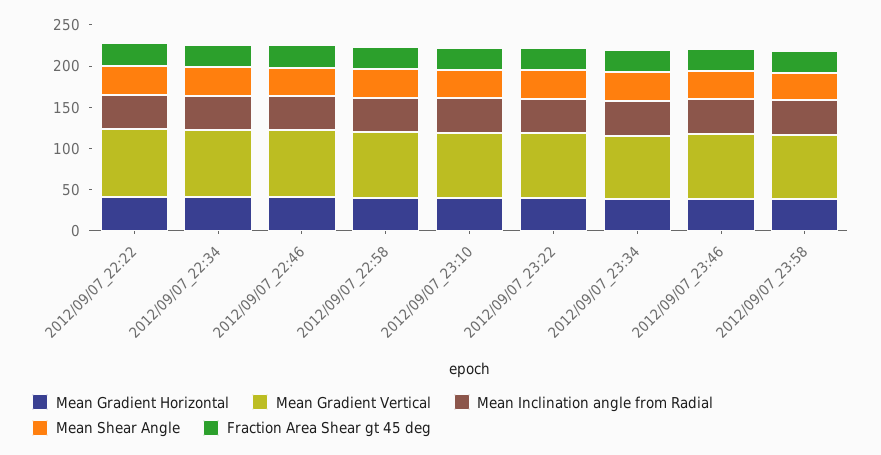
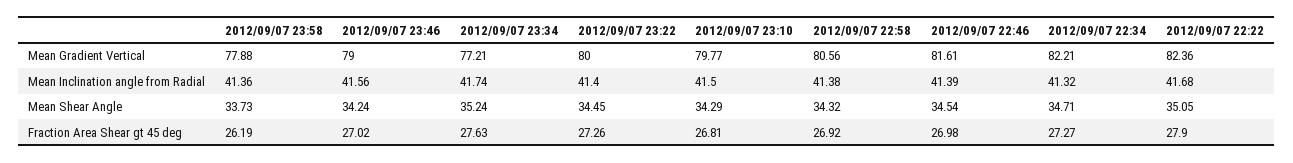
  {
-   "Mean Gradient Horizontal": {
-     "2012/09/07_22:22": 40,
-     "2012/09/07_22:34": 40,
-     "2012/09/07_22:46": 40,
-     "2012/09/07_22:58": 40,
-     "2012/09/07_23:10": 40,
-     "2012/09/07_23:22": 40,
-     "2012/09/07_23:34": 40,
-     "2012/09/07_23:46": 40,
-     "2012/09/07_23:58": 40
-   },
    "Mean Gradient Vertical": {
      "2012/09/07_22:22": 82.36,
      "2012/09/07_22:34": 82.21,
      "2012/09/07_22:46": 81.61,
      "2012/09/07_22:58": 80.56,
      "2012/09/07_23:10": 79.77,
      "2012/09/07_23:22": 80,
      "2012/09/07_23:34": 77.21,
      "2012/09/07_23:46": 79,
      "2012/09/07_23:58": 77.88
    },
    "Mean Inclination angle from Radial": {
      "2012/09/07_22:22": 41.68,
      "2012/09/07_22:34": 41.32,
      "2012/09/07_22:46": 41.39,
      "2012/09/07_22:58": 41.38,
      "2012/09/07_23:10": 41.5,
      "2012/09/07_23:22": 41.4,
      "2012/09/07_23:34": 41.74,
      "2012/09/07_23:46": 41.56,
      "2012/09/07_23:58": 41.36
    },
    "Mean Shear Angle": {
      "2012/09/07_22:22": 35.05,
      "2012/09/07_22:34": 34.71,
      "2012/09/07_22:46": 34.54,
      "2012/09/07_22:58": 34.32,
      "2012/09/07_23:10": 34.29,
      "2012/09/07_23:22": 34.45,
      "2012/09/07_23:34": 35.24,
      "2012/09/07_23:46": 34.24,
      "2012/09/07_23:58": 33.73
    },
    "Fraction Area Shear gt 45 deg": {
      "2012/09/07_22:22": 27.9,
      "2012/09/07_22:34": 27.27,
      "2012/09/07_22:46": 26.98,
      "2012/09/07_22:58": 26.92,
      "2012/09/07_23:10": 26.81,
      "2012/09/07_23:22": 27.26,
      "2012/09/07_23:34": 27.63,
      "2012/09/07_23:46": 27.02,
      "2012/09/07_23:58": 26.19
    }
  }

